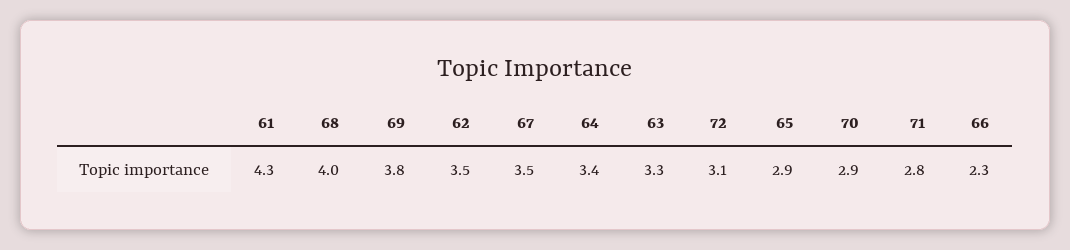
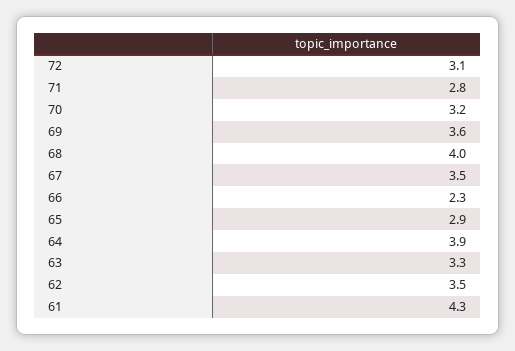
  {
    "61": 4.3,
    "68": 4,
-   "69": 3.8,
+   "69": 3.6,
    "62": 3.5,
    "67": 3.5,
-   "64": 3.4,
+   "64": 3.9,
    "63": 3.3,
    "72": 3.1,
    "65": 2.9,
-   "70": 2.9,
+   "70": 3.2,
    "71": 2.8,
    "66": 2.3
  }

